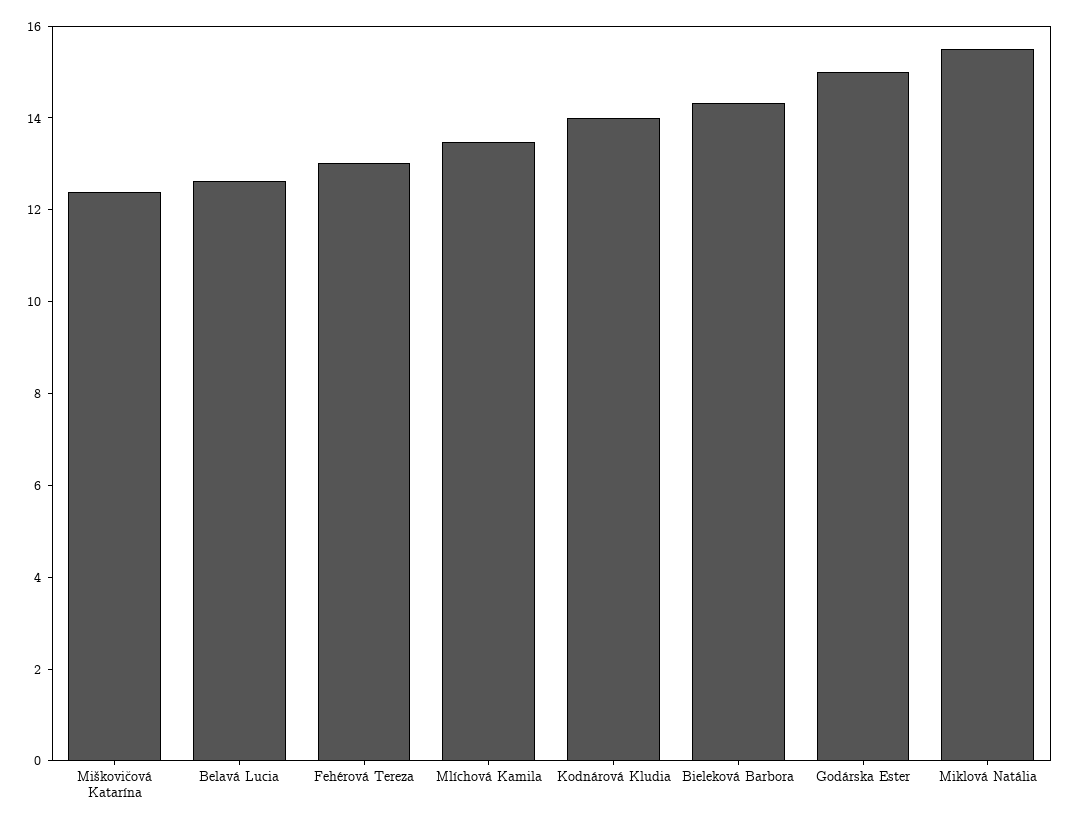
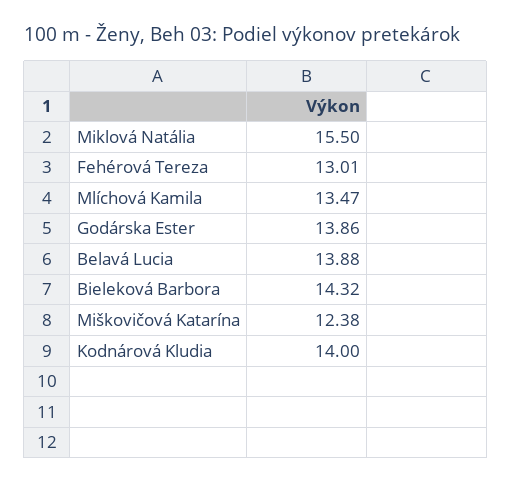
  {
    "Miškovičová Katarína": 12.38,
-   "Belavá Lucia": 12.5,
+   "Belavá Lucia": 13.88,
    "Fehérová Tereza": 13.01,
    "Mlíchová Kamila": 13.47,
    "Kodnárová Kludia": 14,
    "Bieleková Barbora": 14.32,
-   "Godárska Ester": 15,
+   "Godárska Ester": 13.86,
    "Miklová Natália": 15.5
  }

